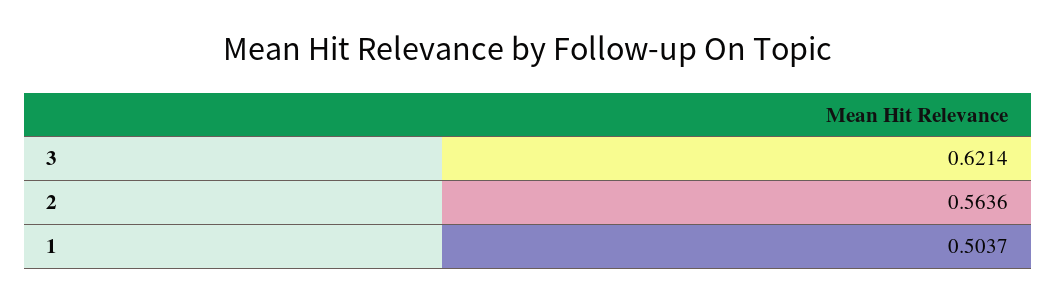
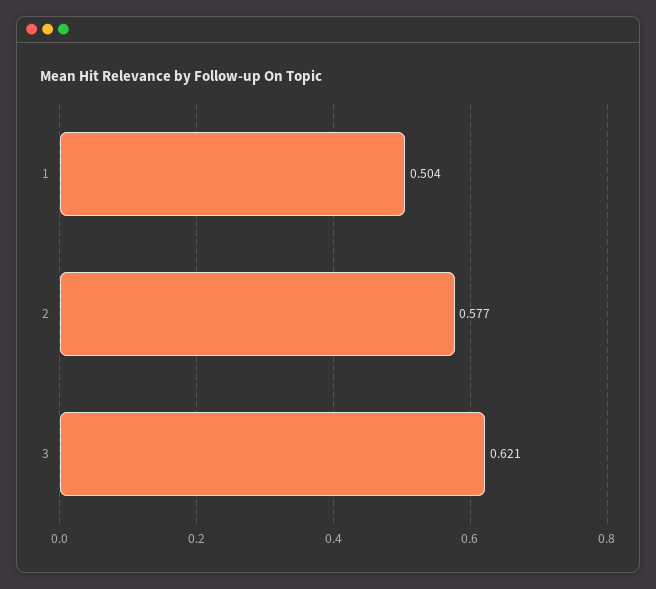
  {
    "3": 0.6214,
-   "2": 0.5636,
+   "2": 0.577,
    "1": 0.5037
  }

